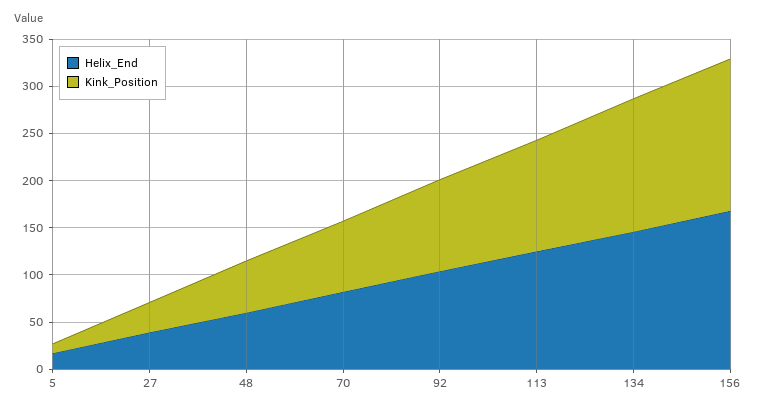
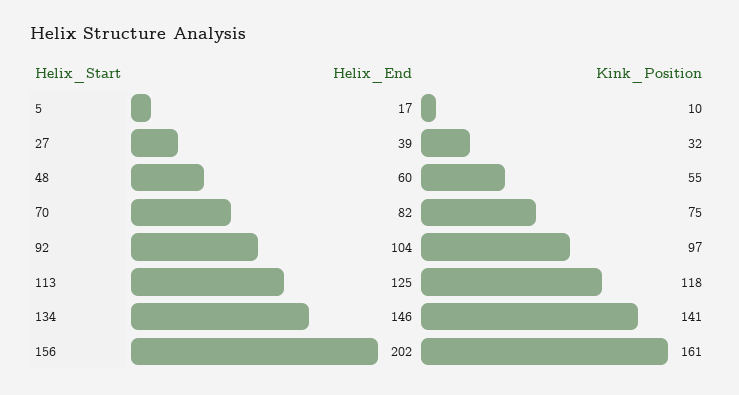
  {
    "Helix_End": {
      "5": 17,
      "27": 39,
      "48": 60,
      "70": 82,
      "92": 104,
      "113": 125,
      "134": 146,
-     "156": 170
+     "156": 202
    },
    "Kink_Position": {
      "5": 10,
      "27": 32,
      "48": 55,
      "70": 75,
      "92": 97,
      "113": 118,
      "134": 141,
      "156": 161
    }
  }

